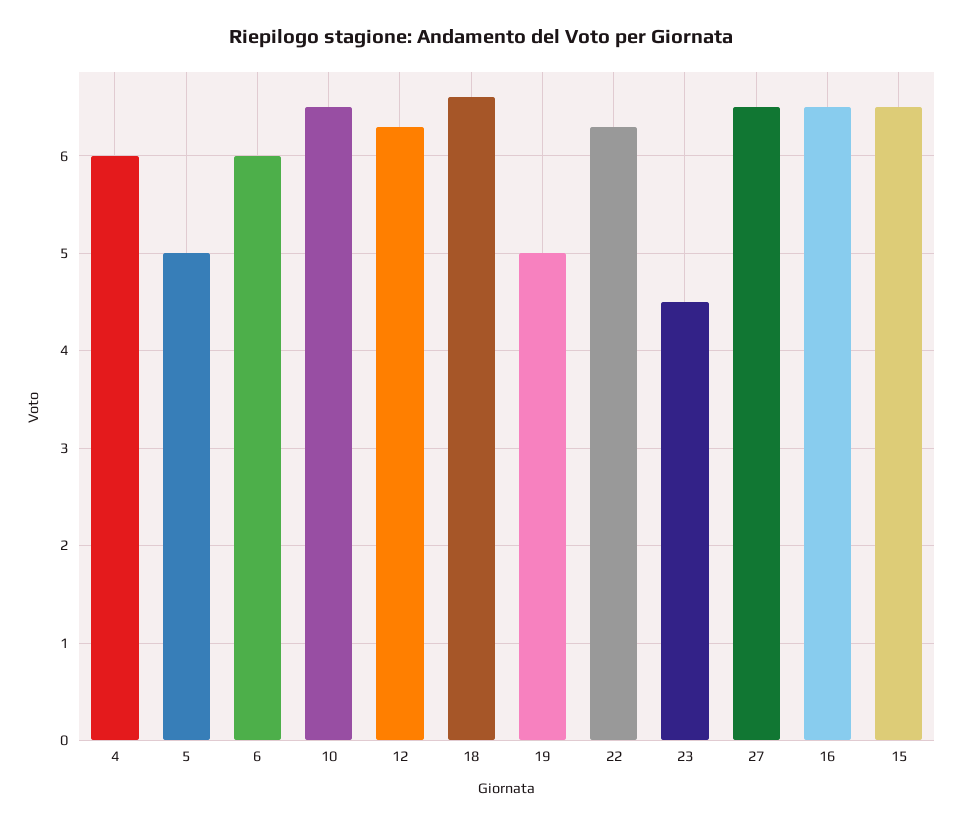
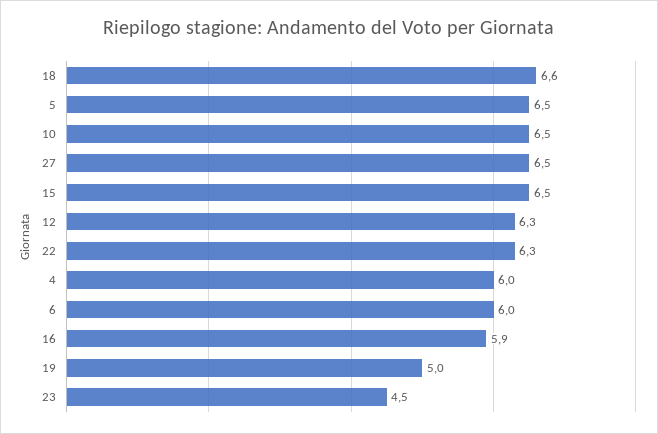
  {
    "4": 6,
-   "5": 5,
+   "5": 6.5,
    "6": 6,
    "10": 6.5,
    "12": 6.3,
    "18": 6.6,
    "19": 5,
    "22": 6.3,
    "23": 4.5,
    "27": 6.5,
-   "16": 6.5,
+   "16": 5.9,
    "15": 6.5
  }

